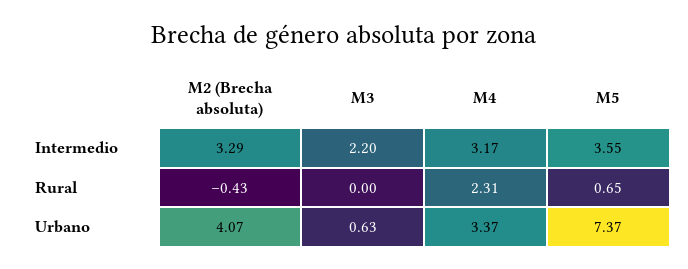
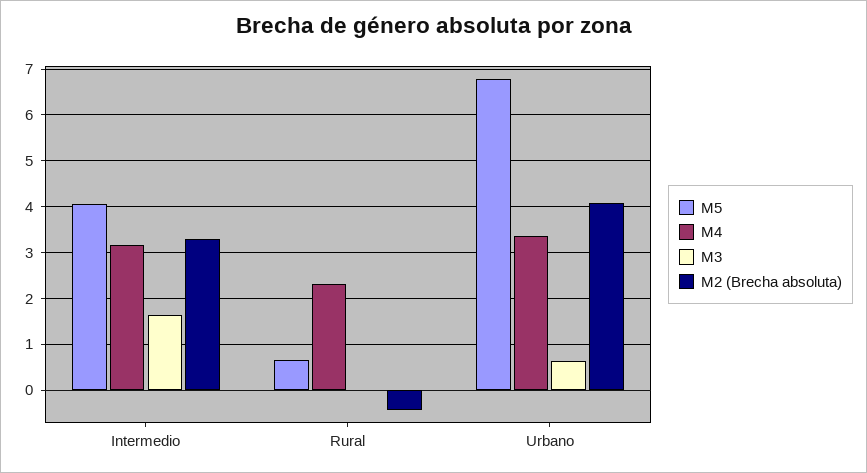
  {
    "M2 (Brecha absoluta)": {
      "Intermedio": 3.29,
      "Rural": -0.43,
      "Urbano": 4.07
    },
    "M3": {
-     "Intermedio": 2.2,
+     "Intermedio": 1.6,
      "Rural": 0,
      "Urbano": 0.63
    },
    "M4": {
      "Intermedio": 3.17,
      "Rural": 2.31,
      "Urbano": 3.37
    },
    "M5": {
-     "Intermedio": 3.55,
+     "Intermedio": 4,
      "Rural": 0.65,
-     "Urbano": 7.37
+     "Urbano": 6.8
    }
  }

